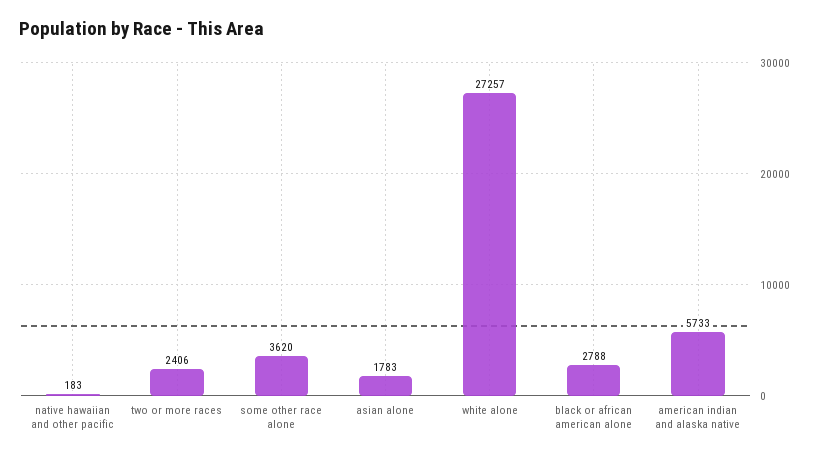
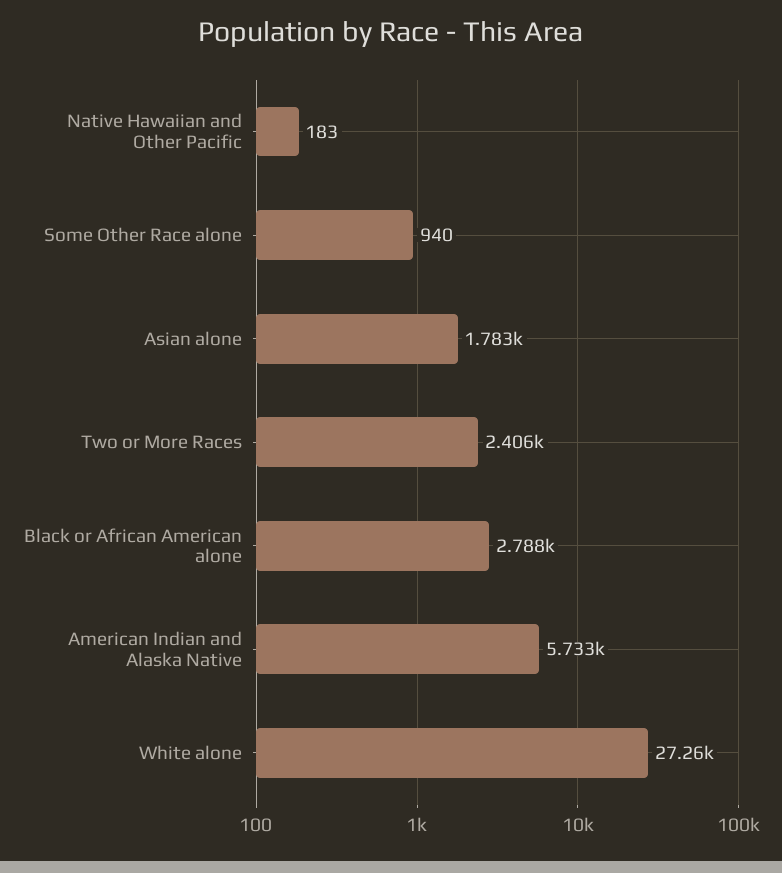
  {
    "native hawaiian and other pacific": 183,
    "two or more races": 2406,
-   "some other race alone": 3620,
+   "some other race alone": 940,
    "asian alone": 1783,
    "white alone": 27257,
    "black or african american alone": 2788,
    "american indian and alaska native": 5733
  }

